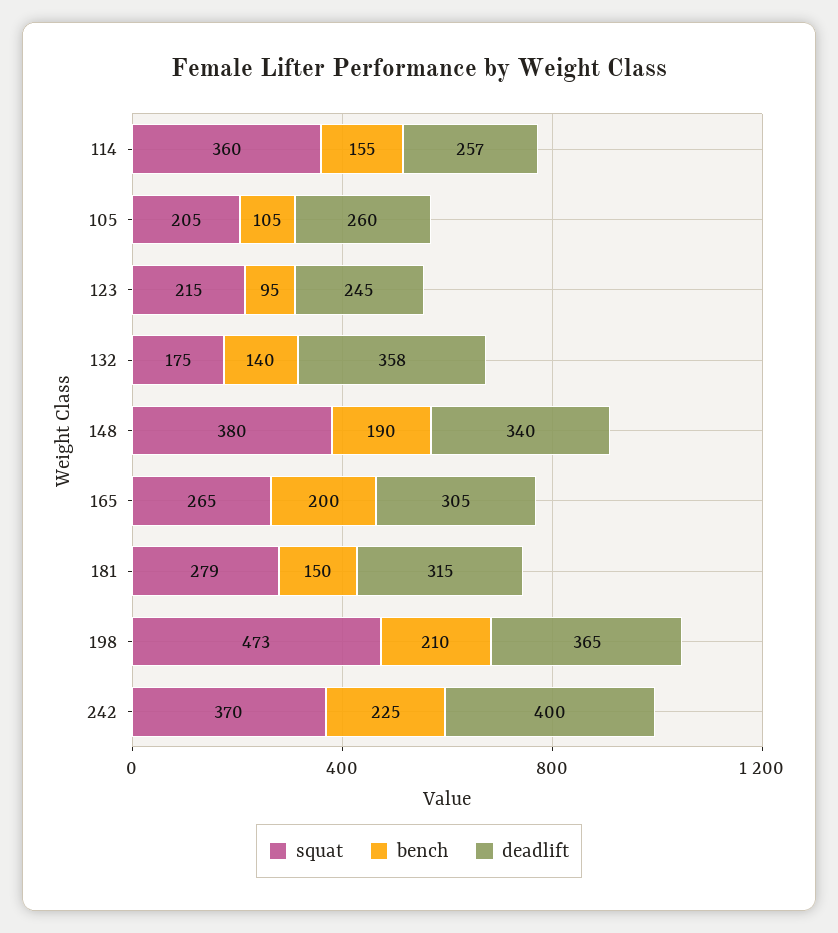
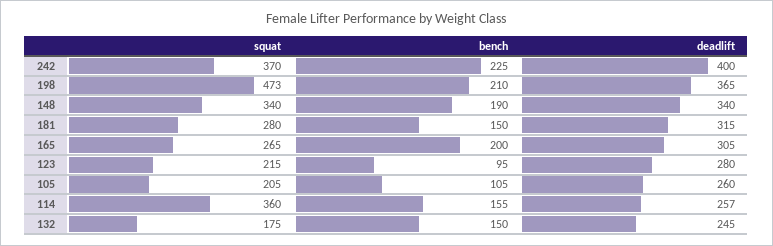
  {
    "squat": {
      "114": 360,
      "105": 205,
      "123": 215,
      "132": 175,
-     "148": 380,
+     "148": 340,
      "165": 265,
-     "181": 279,
+     "181": 280,
      "198": 473,
      "242": 370
    },
    "bench": {
      "114": 155,
      "105": 105,
      "123": 95,
-     "132": 140,
+     "132": 150,
      "148": 190,
      "165": 200,
      "181": 150,
      "198": 210,
      "242": 225
    },
    "deadlift": {
      "114": 257,
      "105": 260,
-     "123": 245,
+     "123": 280,
-     "132": 358,
+     "132": 245,
      "148": 340,
      "165": 305,
      "181": 315,
      "198": 365,
      "242": 400
    }
  }

